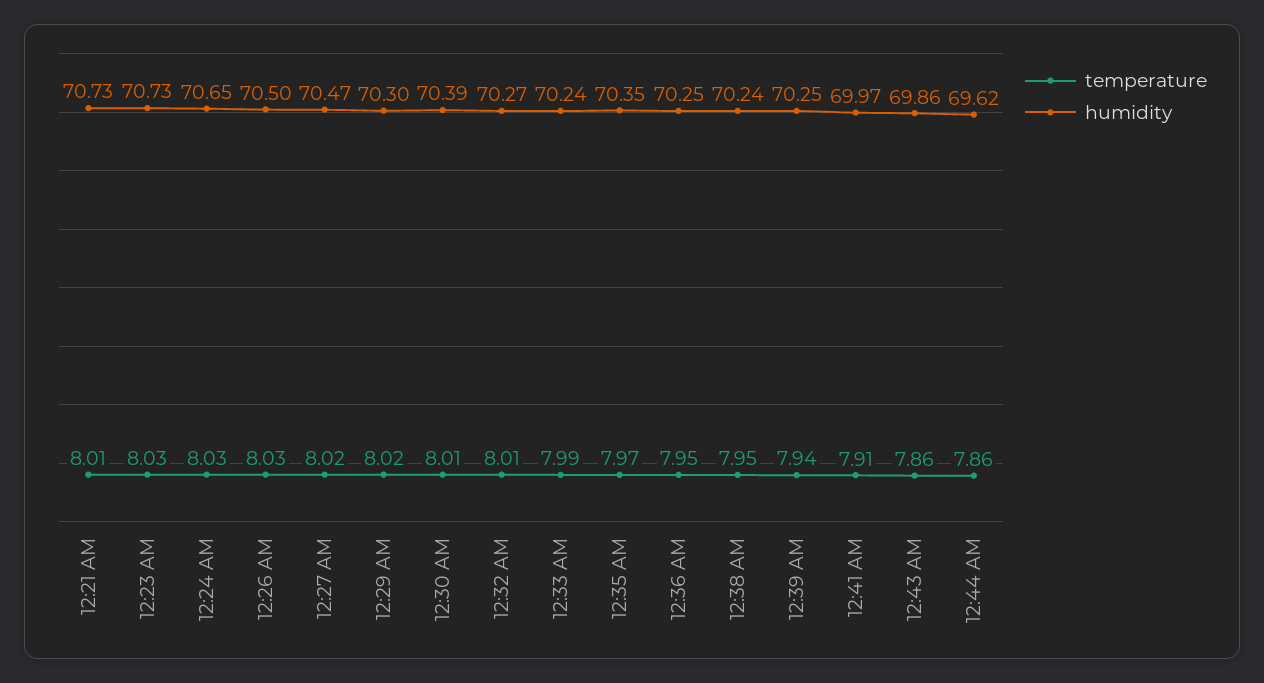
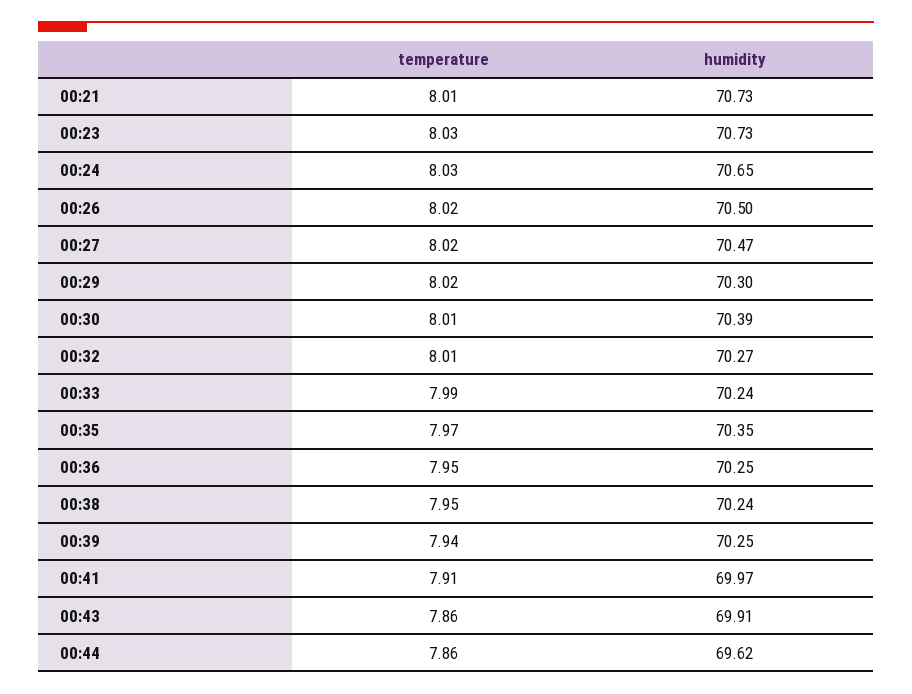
  {
    "temperature": {
      "12:21 AM": 8.01,
      "12:23 AM": 8.03,
      "12:24 AM": 8.03,
-     "12:26 AM": 8.03,
+     "12:26 AM": 8.02,
      "12:27 AM": 8.02,
      "12:29 AM": 8.02,
      "12:30 AM": 8.01,
      "12:32 AM": 8.01,
      "12:33 AM": 7.99,
      "12:35 AM": 7.97,
      "12:36 AM": 7.95,
      "12:38 AM": 7.95,
      "12:39 AM": 7.94,
      "12:41 AM": 7.91,
      "12:43 AM": 7.86,
      "12:44 AM": 7.86
    },
    "humidity": {
      "12:21 AM": 70.73,
      "12:23 AM": 70.73,
      "12:24 AM": 70.65,
      "12:26 AM": 70.5,
      "12:27 AM": 70.47,
      "12:29 AM": 70.3,
      "12:30 AM": 70.39,
      "12:32 AM": 70.27,
      "12:33 AM": 70.24,
      "12:35 AM": 70.35,
      "12:36 AM": 70.25,
      "12:38 AM": 70.24,
      "12:39 AM": 70.25,
      "12:41 AM": 69.97,
-     "12:43 AM": 69.86,
+     "12:43 AM": 69.91,
      "12:44 AM": 69.62
    }
  }

